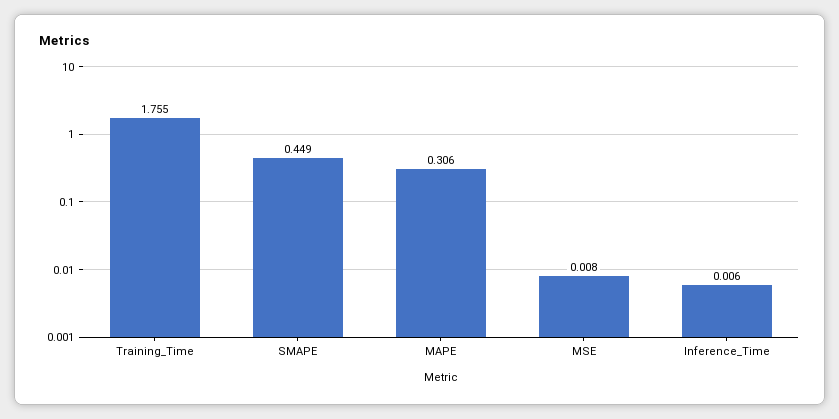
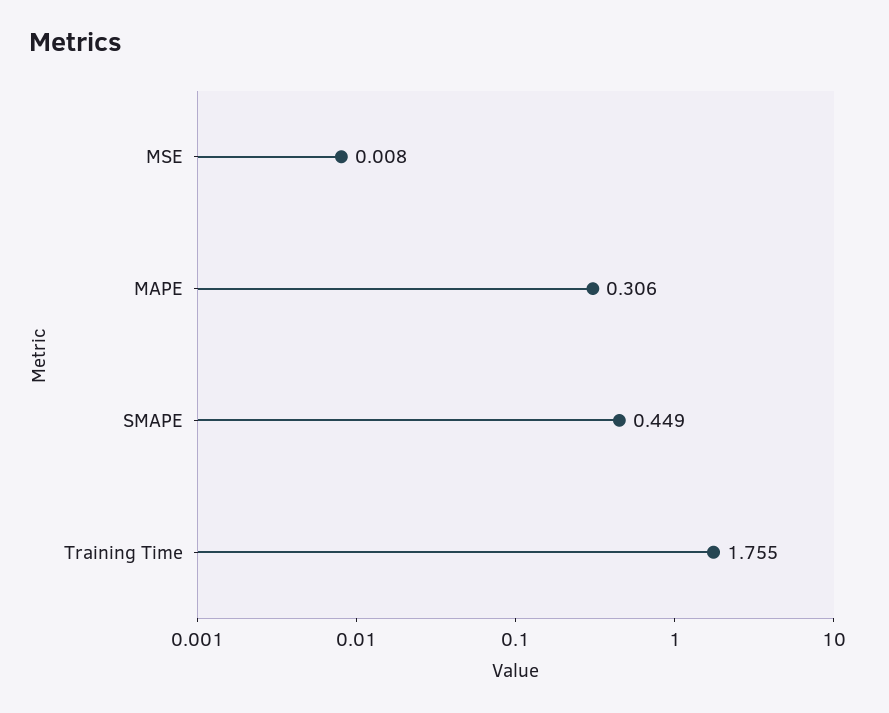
  {
    "Training_Time": 1.755,
    "SMAPE": 0.449,
    "MAPE": 0.306,
-   "MSE": 0.008,
+   "MSE": 0.008
-   "Inference_Time": 0.006
  }

